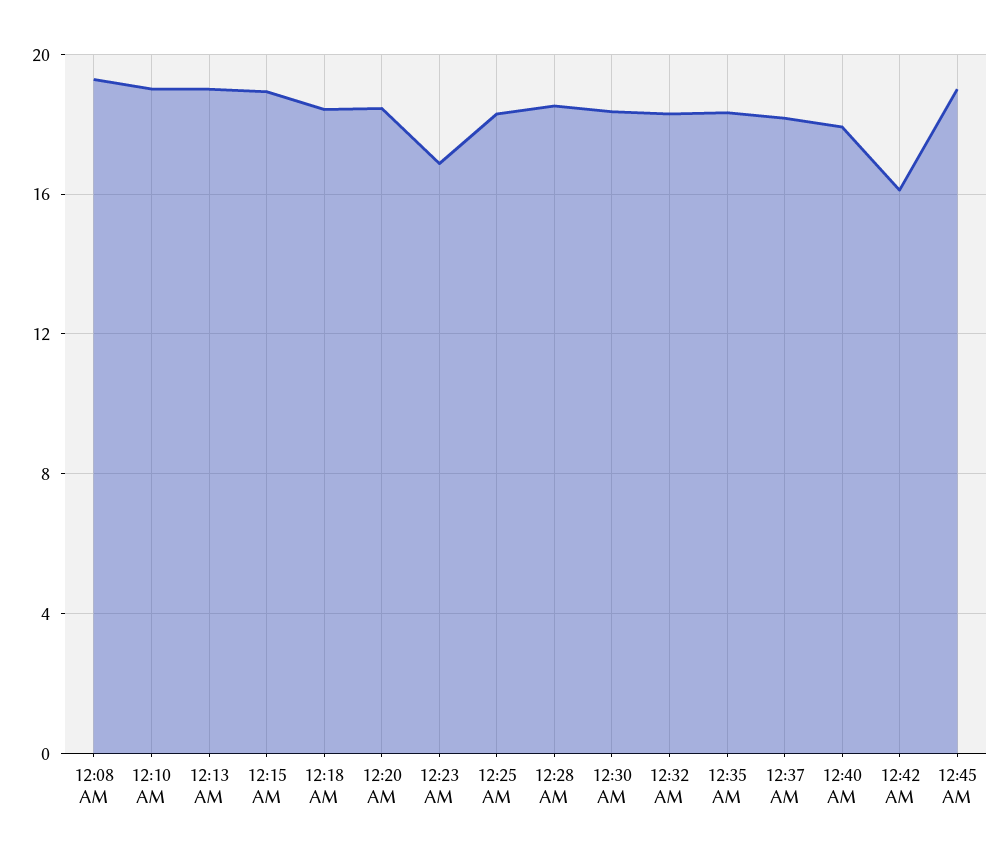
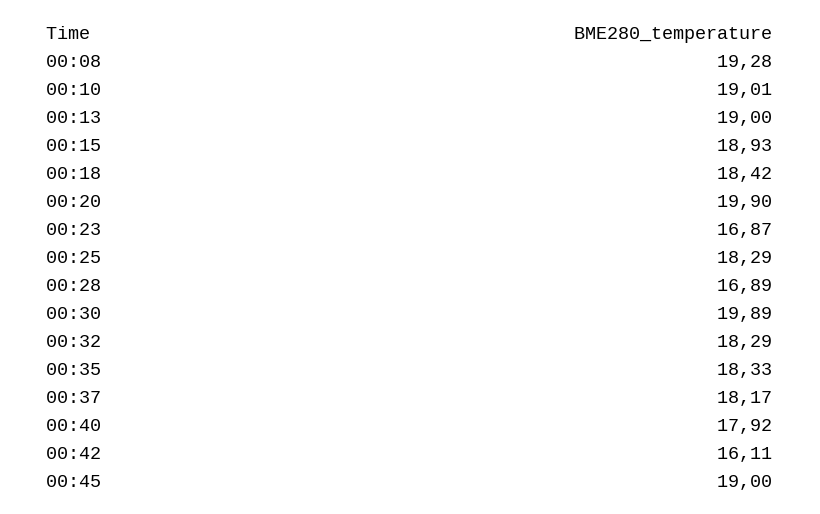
  {
    "12:08 AM": 19.28,
    "12:10 AM": 19.01,
    "12:13 AM": 19,
    "12:15 AM": 18.93,
    "12:18 AM": 18.42,
-   "12:20 AM": 18.5,
+   "12:20 AM": 19.9,
    "12:23 AM": 16.87,
    "12:25 AM": 18.29,
-   "12:28 AM": 18.5,
+   "12:28 AM": 16.89,
-   "12:30 AM": 18.5,
+   "12:30 AM": 19.89,
    "12:32 AM": 18.29,
    "12:35 AM": 18.33,
    "12:37 AM": 18.17,
    "12:40 AM": 17.92,
    "12:42 AM": 16.11,
    "12:45 AM": 19
  }

